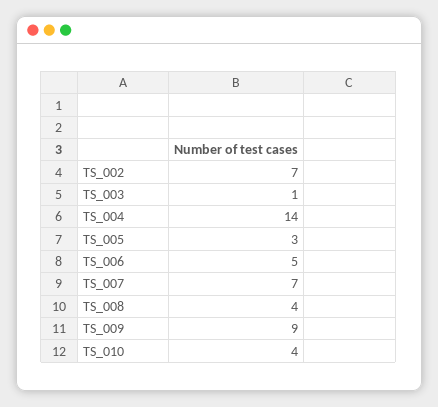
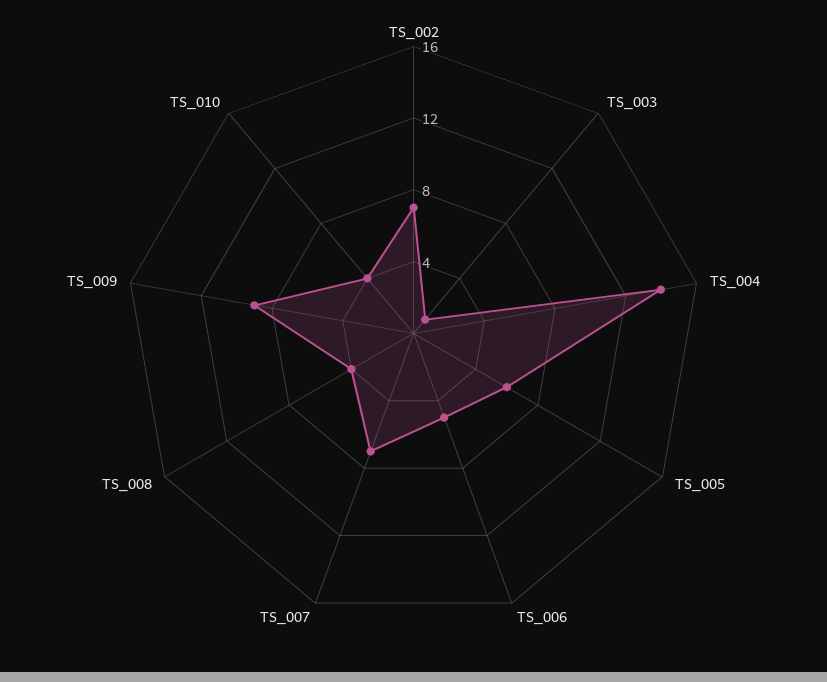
  {
    "TS_002": 7,
    "TS_003": 1,
    "TS_004": 14,
-   "TS_005": 3,
+   "TS_005": 6,
    "TS_006": 5,
    "TS_007": 7,
    "TS_008": 4,
    "TS_009": 9,
    "TS_010": 4
  }

